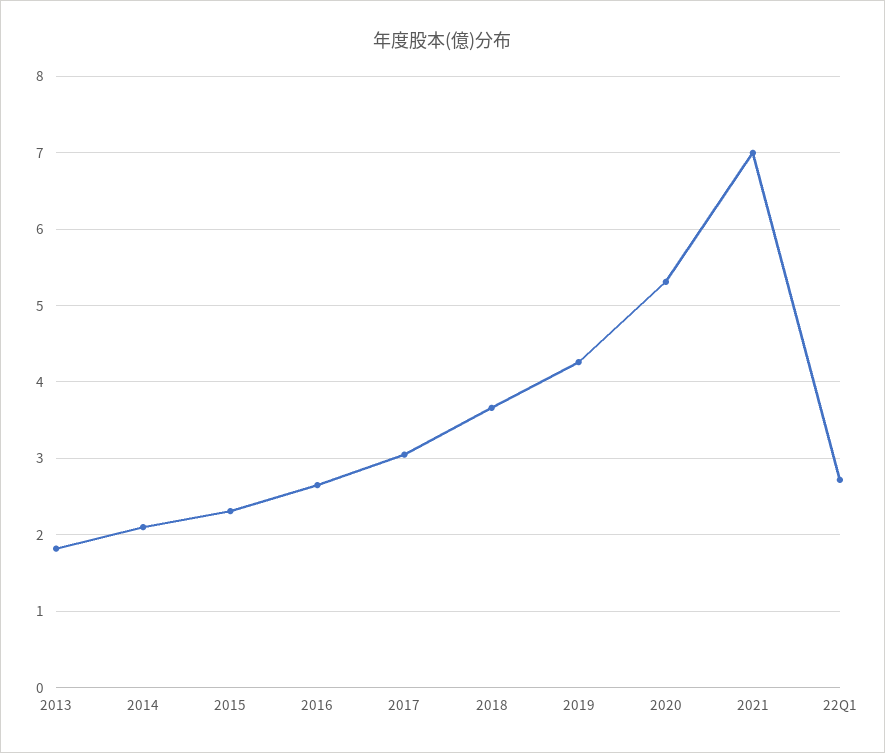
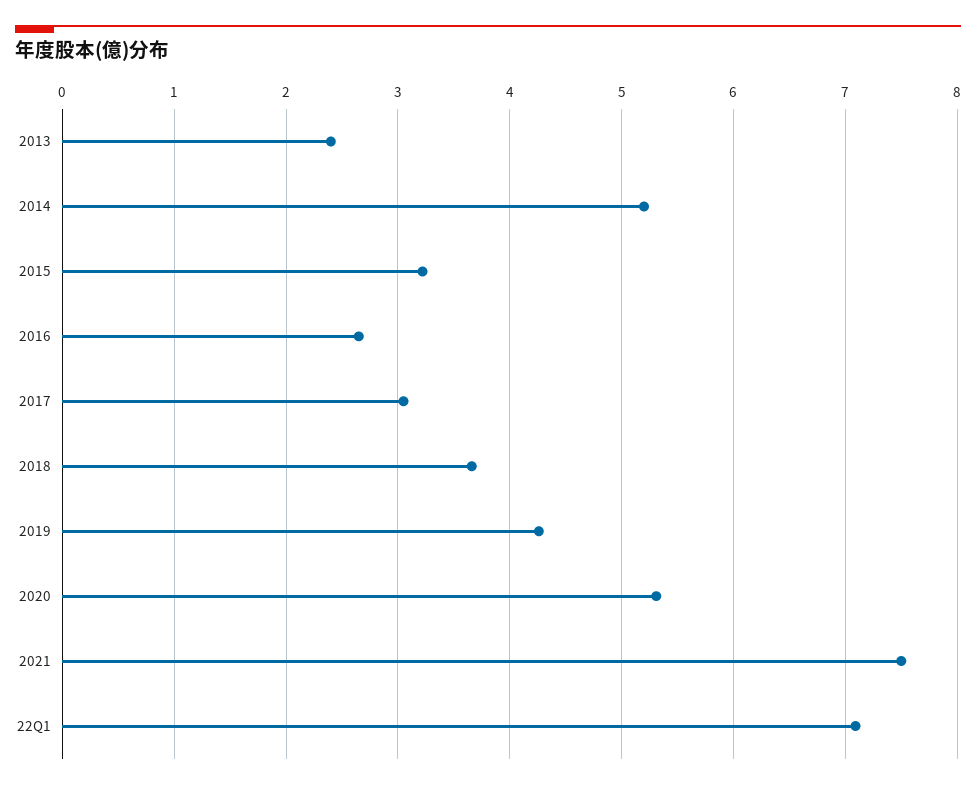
  {
-   "2013": 1.8,
+   "2013": 2.4,
-   "2014": 2.1,
+   "2014": 5.2,
-   "2015": 2.3,
+   "2015": 3.2,
    "2016": 2.7,
    "2017": 3.1,
    "2018": 3.7,
    "2019": 4.3,
    "2020": 5.3,
-   "2021": 7,
+   "2021": 7.5,
-   "22Q1": 2.7
+   "22Q1": 7.1
  }

